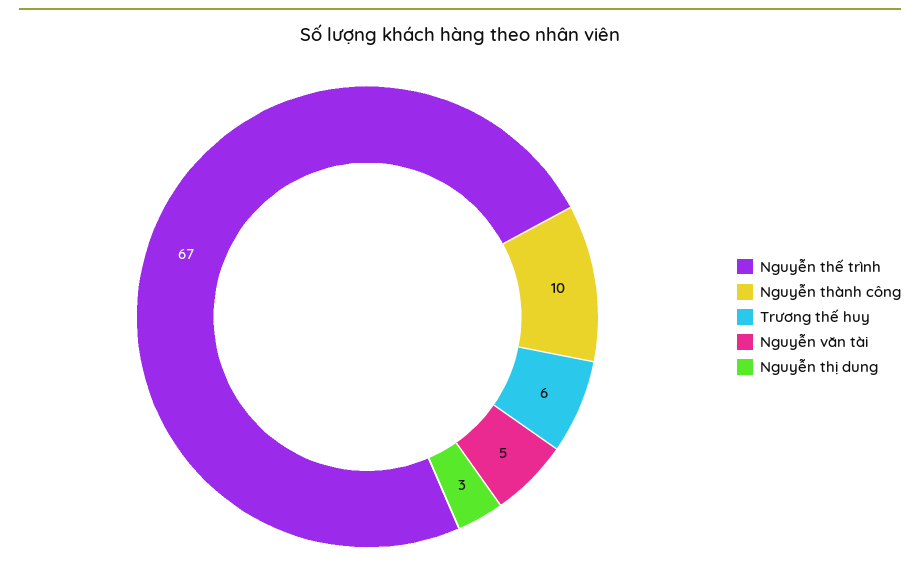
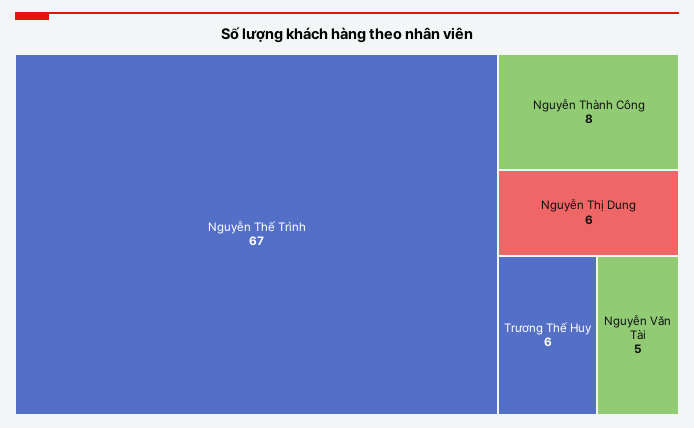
  {
    "Nguyễn thế trình": 67,
-   "Nguyễn thành công": 10,
+   "Nguyễn thành công": 8,
    "Trương thế huy": 6,
    "Nguyễn văn tài": 5,
-   "Nguyễn thị dung": 3
+   "Nguyễn thị dung": 6
  }

